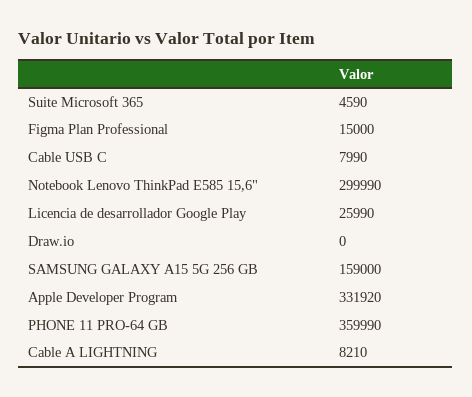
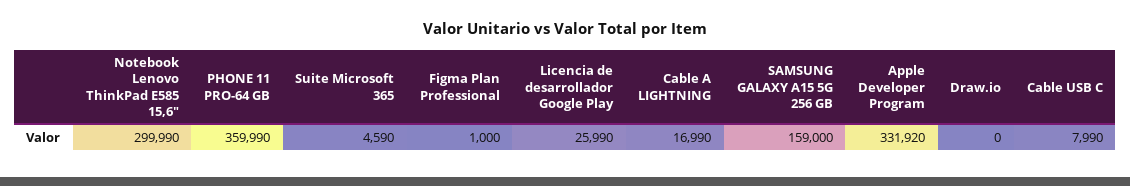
  {
    "Suite Microsoft 365": 4590,
-   "Figma Plan Professional": 15000,
+   "Figma Plan Professional": 1000,
    "Cable USB C": 7990,
    "Notebook Lenovo ThinkPad E585 15,6\"": 299990,
    "Licencia de desarrollador Google Play": 25990,
    "Draw.io": 0,
    "SAMSUNG GALAXY A15 5G 256 GB": 159000,
    "Apple Developer Program": 331920,
    "PHONE 11 PRO-64 GB": 359990,
-   "Cable A LIGHTNING": 8210
+   "Cable A LIGHTNING": 16990
  }

